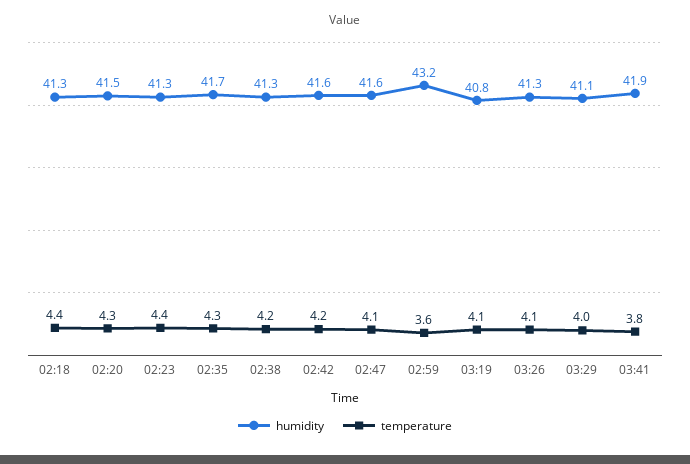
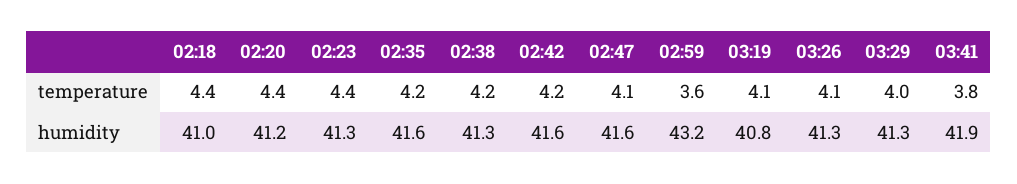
  {
    "humidity": {
-     "02:18": 41.3,
+     "02:18": 41,
-     "02:20": 41.5,
+     "02:20": 41.2,
      "02:23": 41.3,
-     "02:35": 41.7,
+     "02:35": 41.6,
      "02:38": 41.3,
      "02:42": 41.6,
      "02:47": 41.6,
      "02:59": 43.2,
      "03:19": 40.8,
      "03:26": 41.3,
-     "03:29": 41.1,
+     "03:29": 41.3,
      "03:41": 41.9
    },
    "temperature": {
      "02:18": 4.4,
-     "02:20": 4.3,
+     "02:20": 4.4,
      "02:23": 4.4,
-     "02:35": 4.3,
+     "02:35": 4.2,
      "02:38": 4.2,
      "02:42": 4.2,
      "02:47": 4.1,
      "02:59": 3.6,
      "03:19": 4.1,
      "03:26": 4.1,
      "03:29": 4,
      "03:41": 3.8
    }
  }

